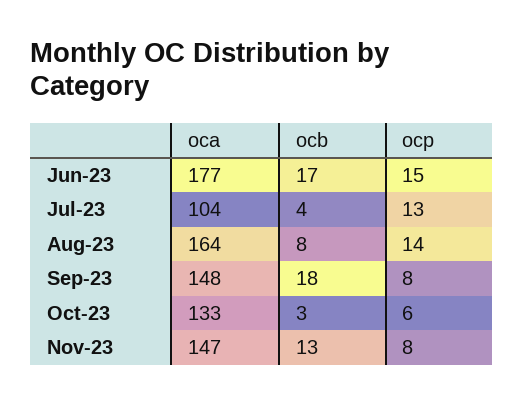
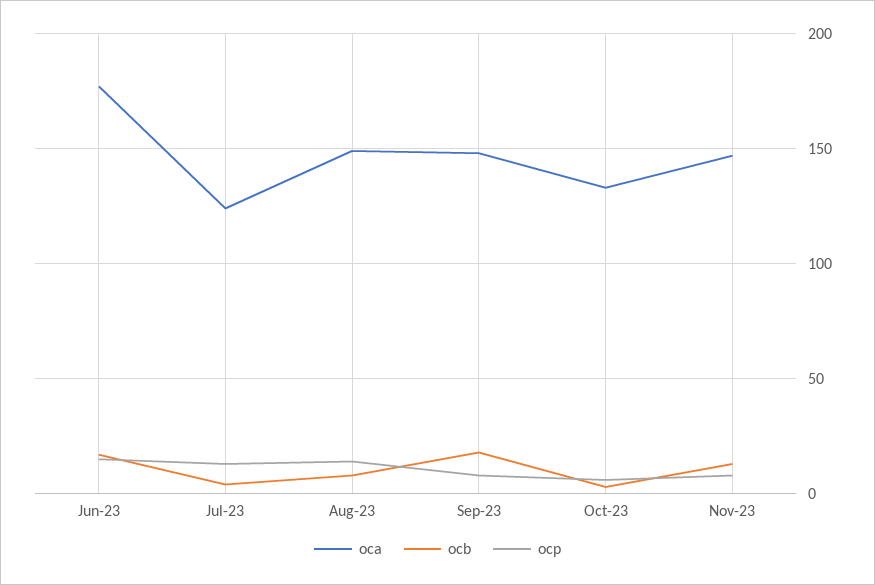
  {
    "oca": {
      "Jun-23": 177,
-     "Jul-23": 104,
+     "Jul-23": 125,
-     "Aug-23": 164,
+     "Aug-23": 150,
      "Sep-23": 148,
      "Oct-23": 133,
      "Nov-23": 147
    },
    "ocb": {
      "Jun-23": 17,
      "Jul-23": 4,
      "Aug-23": 8,
      "Sep-23": 18,
      "Oct-23": 3,
      "Nov-23": 13
    },
    "ocp": {
      "Jun-23": 15,
      "Jul-23": 13,
      "Aug-23": 14,
      "Sep-23": 8,
      "Oct-23": 6,
      "Nov-23": 8
    }
  }

